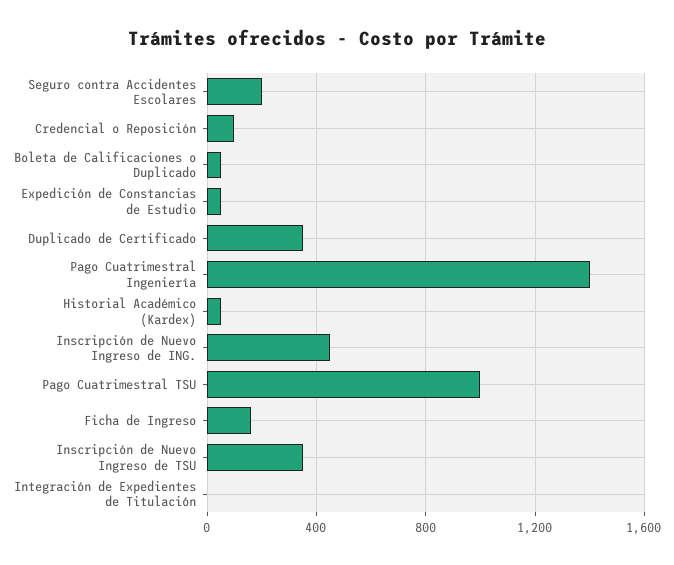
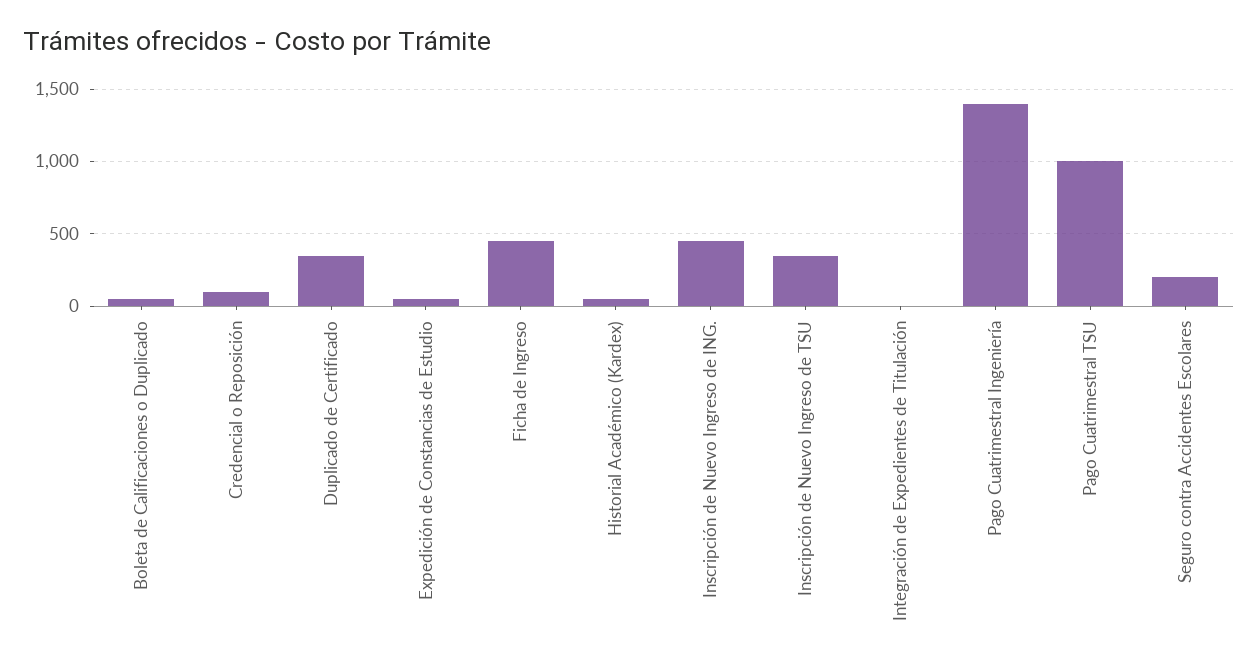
  {
    "Seguro contra Accidentes Escolares": 200,
    "Credencial o Reposición": 100,
    "Boleta de Calificaciones o Duplicado": 50,
    "Expedición de Constancias de Estudio": 50,
    "Duplicado de Certificado": 350,
    "Pago Cuatrimestral Ingeniería": 1400,
    "Historial Académico (Kardex)": 50,
    "Inscripción de Nuevo Ingreso de ING.": 450,
    "Pago Cuatrimestral TSU": 1000,
-   "Ficha de Ingreso": 150,
+   "Ficha de Ingreso": 450,
    "Inscripción de Nuevo Ingreso de TSU": 350,
    "Integración de Expedientes de Titulación": 0
  }

